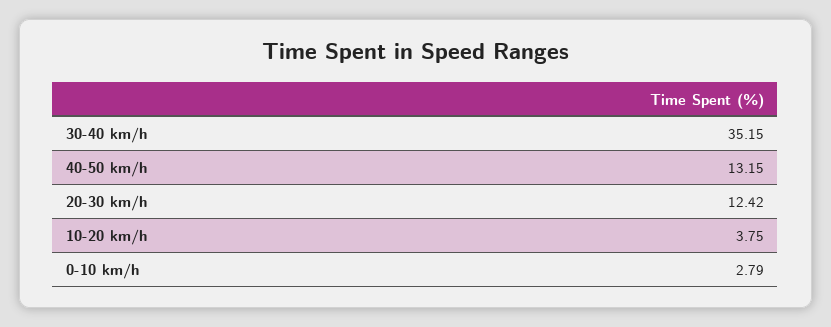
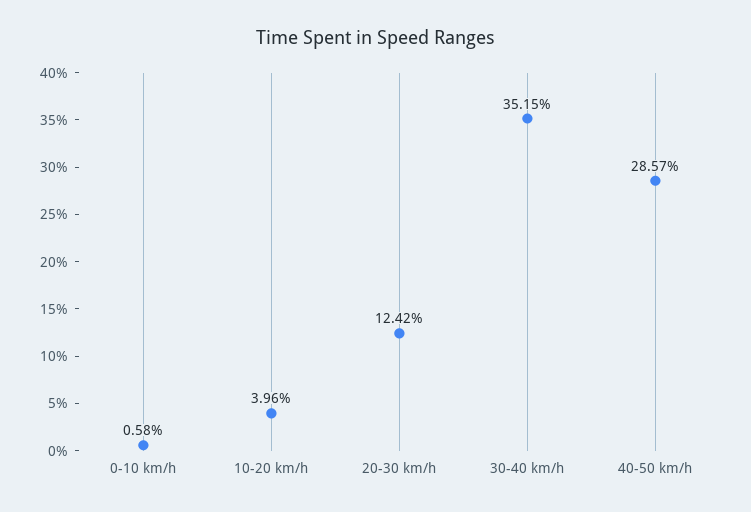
  {
    "30-40 km/h": 35.15,
-   "40-50 km/h": 13.15,
+   "40-50 km/h": 28.57,
    "20-30 km/h": 12.42,
-   "10-20 km/h": 3.75,
+   "10-20 km/h": 3.96,
-   "0-10 km/h": 2.79
+   "0-10 km/h": 0.58
  }

